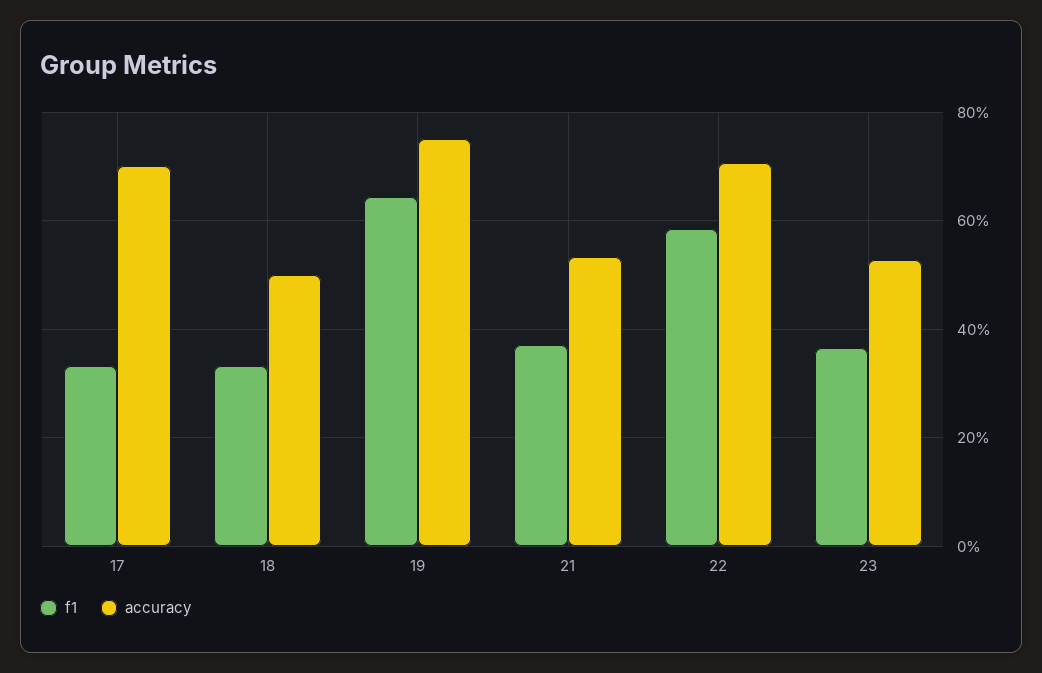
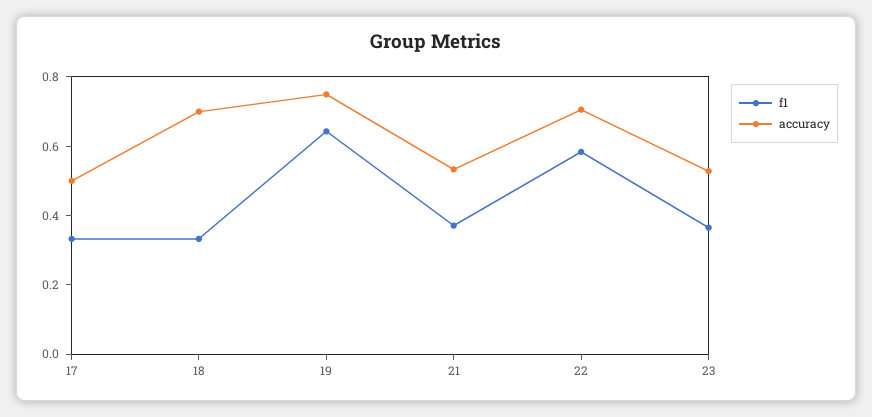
  {
    "f1": {
      "17": 0.34,
      "18": 0.34,
      "19": 0.64,
      "21": 0.38,
      "22": 0.58,
      "23": 0.36
    },
    "accuracy": {
-     "17": 0.7,
+     "17": 0.5,
-     "18": 0.5,
+     "18": 0.7,
      "19": 0.76,
      "21": 0.54,
      "22": 0.7,
      "23": 0.52
    }
  }

